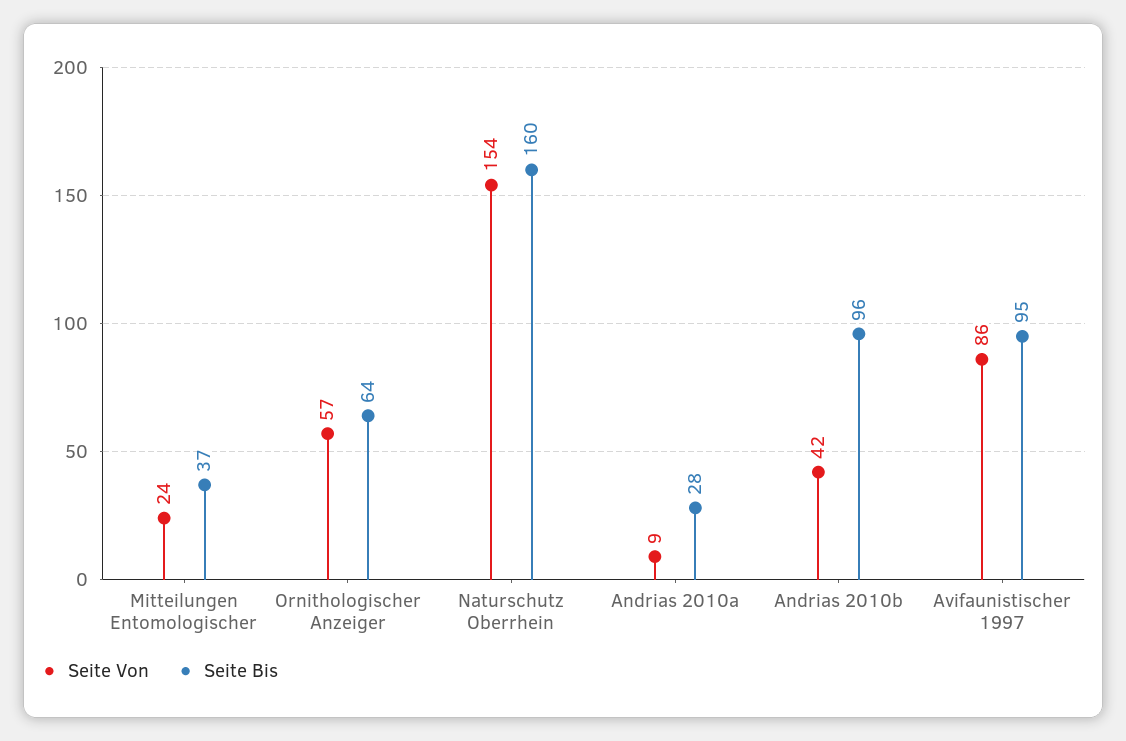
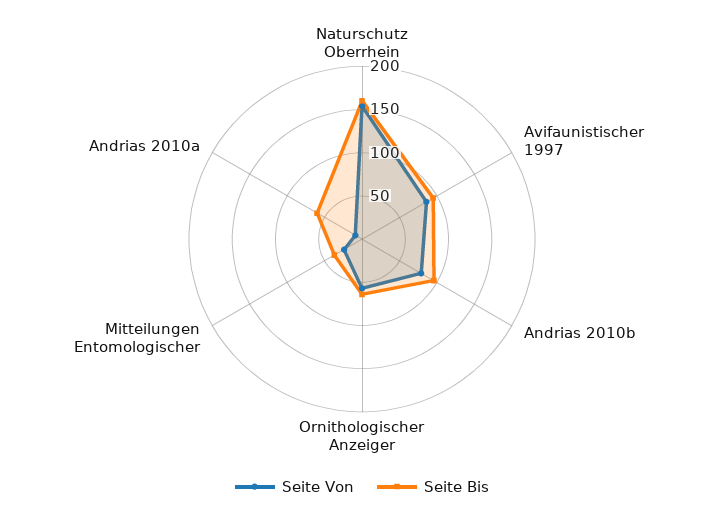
  {
    "Seite Von": {
      "Mitteilungen Entomologischer": 24,
      "Ornithologischer Anzeiger": 57,
      "Naturschutz Oberrhein": 154,
      "Andrias 2010a": 9,
-     "Andrias 2010b": 42,
+     "Andrias 2010b": 80,
      "Avifaunistischer 1997": 86
    },
    "Seite Bis": {
      "Mitteilungen Entomologischer": 37,
      "Ornithologischer Anzeiger": 64,
      "Naturschutz Oberrhein": 160,
-     "Andrias 2010a": 28,
+     "Andrias 2010a": 60,
      "Andrias 2010b": 96,
      "Avifaunistischer 1997": 95
    }
  }

